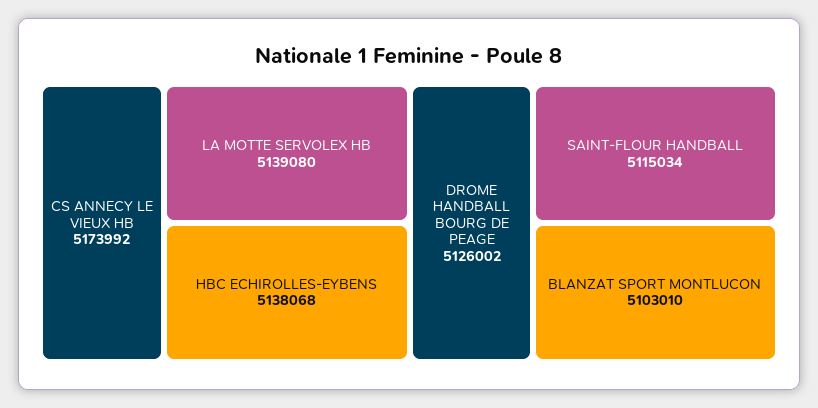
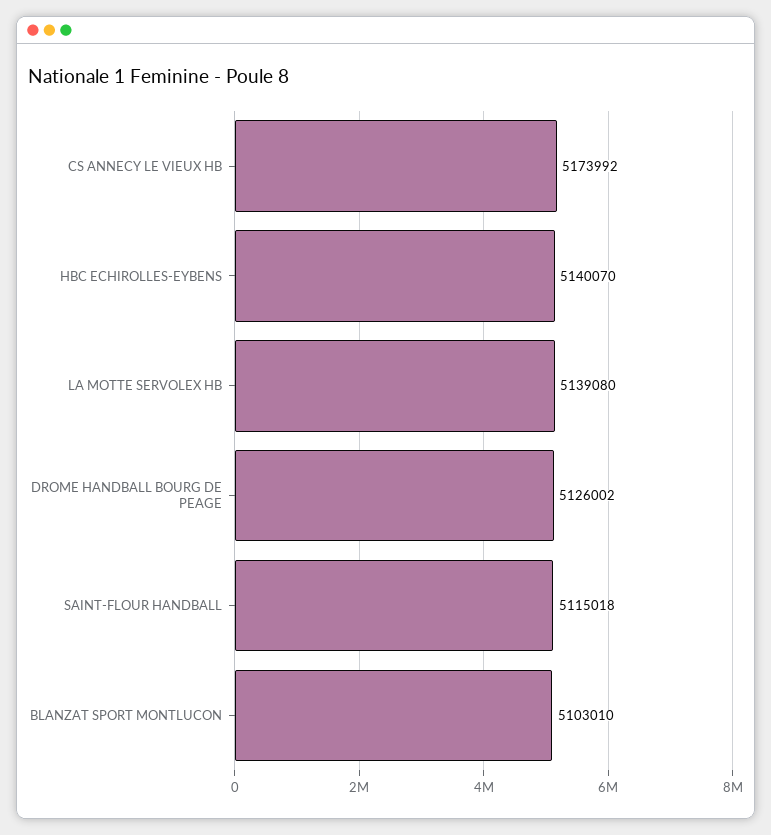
  {
    "CS ANNECY LE VIEUX HB": 5173992,
    "LA MOTTE SERVOLEX HB": 5139080,
-   "HBC ECHIROLLES-EYBENS": 5138068,
+   "HBC ECHIROLLES-EYBENS": 5140070,
    "DROME HANDBALL BOURG DE PEAGE": 5126002,
-   "SAINT-FLOUR HANDBALL": 5115034,
+   "SAINT-FLOUR HANDBALL": 5115018,
    "BLANZAT SPORT MONTLUCON": 5103010
  }

